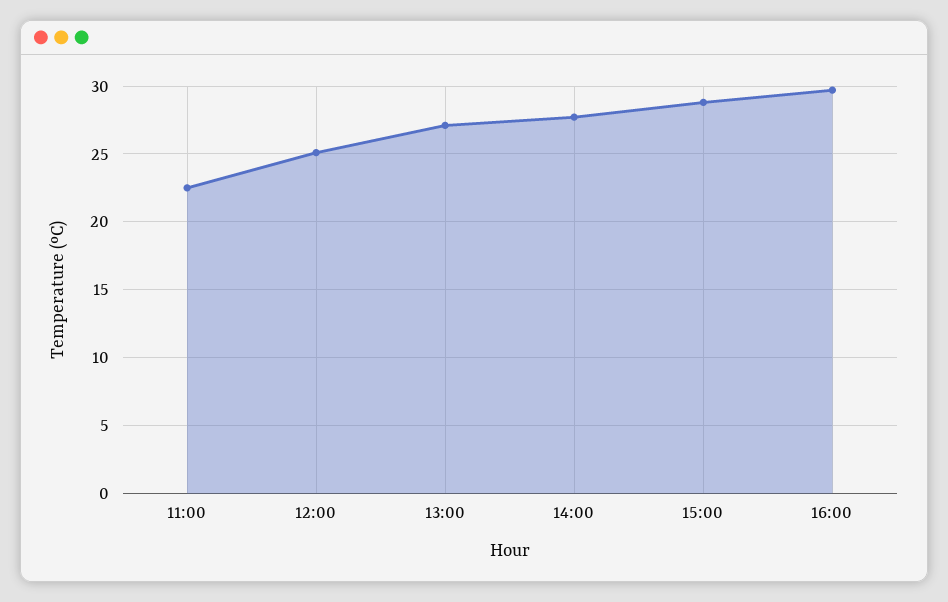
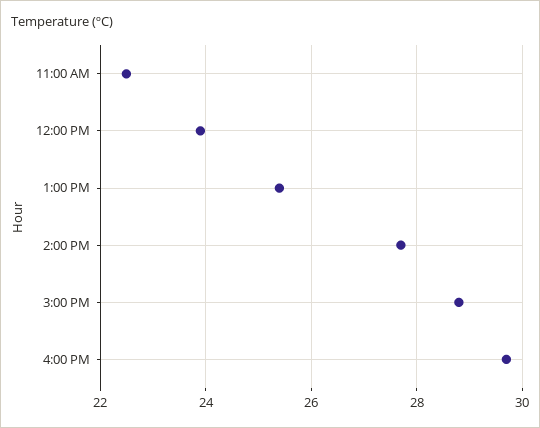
  {
    "11:00": 22.5,
-   "12:00": 25,
+   "12:00": 24,
-   "13:00": 27,
+   "13:00": 25.5,
    "14:00": 27.5,
    "15:00": 29,
    "16:00": 29.5
  }

